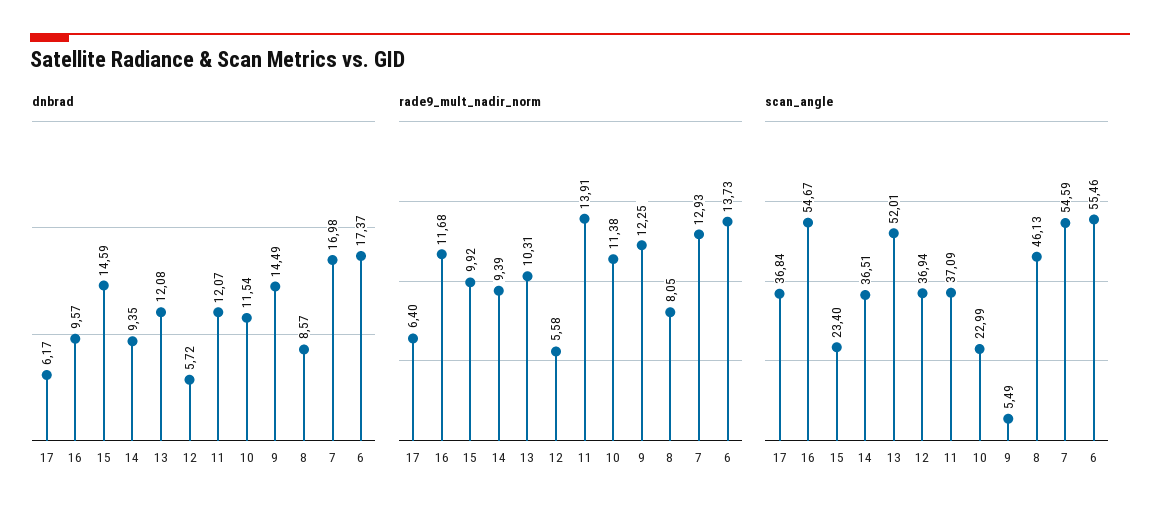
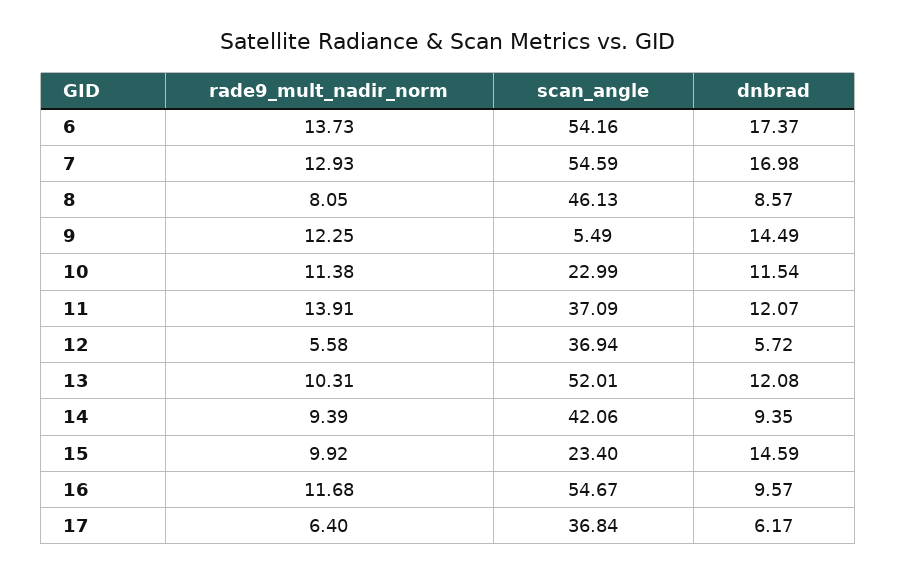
  {
    "dnbrad": {
      "17": 6.17,
      "16": 9.57,
      "15": 14.59,
      "14": 9.35,
      "13": 12.08,
      "12": 5.72,
      "11": 12.07,
      "10": 11.54,
      "9": 14.49,
      "8": 8.57,
      "7": 16.98,
      "6": 17.37
    },
    "rade9_mult_nadir_norm": {
      "17": 6.4,
      "16": 11.68,
      "15": 9.92,
      "14": 9.39,
      "13": 10.31,
      "12": 5.58,
      "11": 13.91,
      "10": 11.38,
      "9": 12.25,
      "8": 8.05,
      "7": 12.93,
      "6": 13.73
    },
    "scan_angle": {
      "17": 36.84,
      "16": 54.67,
      "15": 23.4,
-     "14": 36.51,
+     "14": 42.06,
      "13": 52.01,
      "12": 36.94,
      "11": 37.09,
      "10": 22.99,
      "9": 5.49,
      "8": 46.13,
      "7": 54.59,
-     "6": 55.46
+     "6": 54.16
    }
  }

